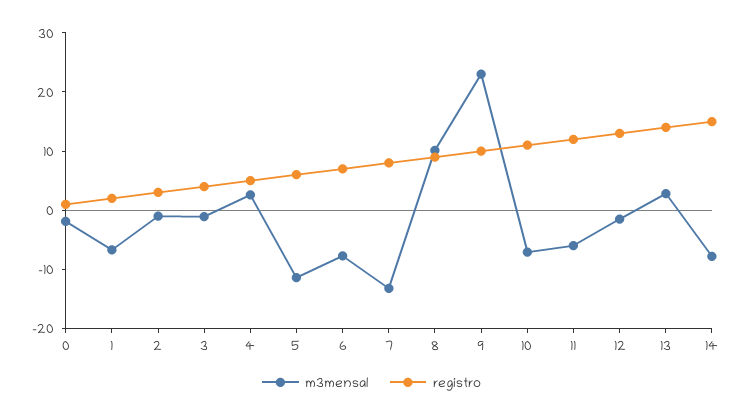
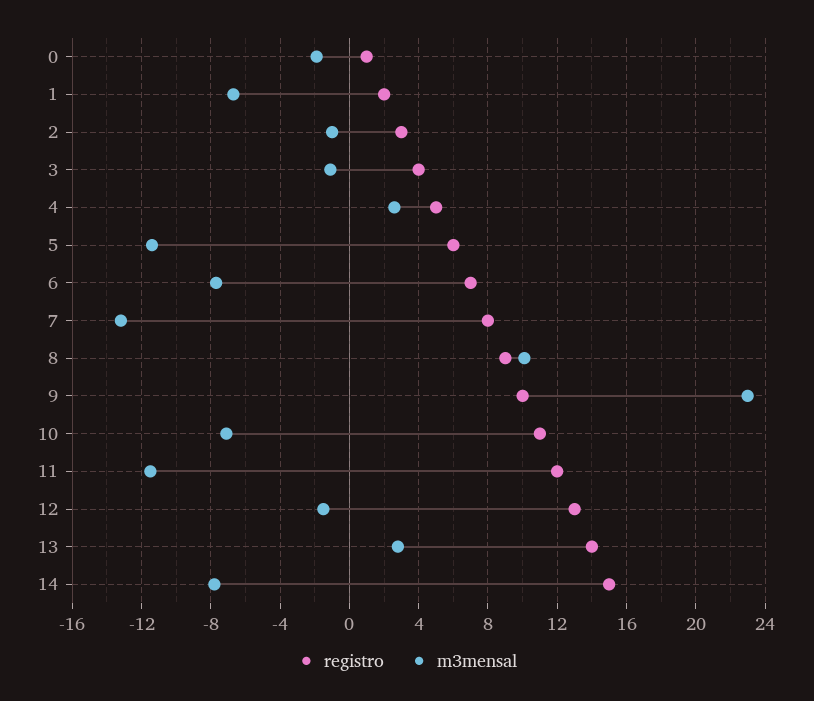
  {
    "m3mensal": {
      "0": -2,
      "1": -6.5,
      "2": -1,
      "3": -1,
      "4": 2.5,
      "5": -11.5,
      "6": -7.5,
      "7": -13,
      "8": 10,
      "9": 23,
      "10": -7,
-     "11": -6,
+     "11": -11.5,
      "12": -1.5,
      "13": 3,
      "14": -8
    },
    "registro": {
      "0": 1,
      "1": 2,
      "2": 3,
      "3": 4,
      "4": 5,
      "5": 6,
      "6": 7,
      "7": 8,
      "8": 9,
      "9": 10,
      "10": 11,
      "11": 12,
      "12": 13,
      "13": 14,
      "14": 15
    }
  }

